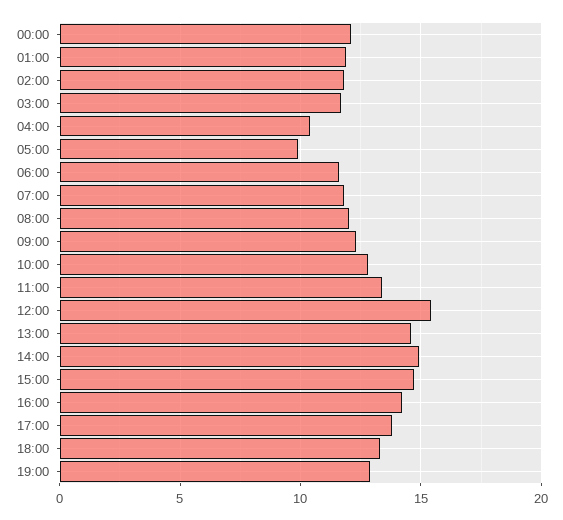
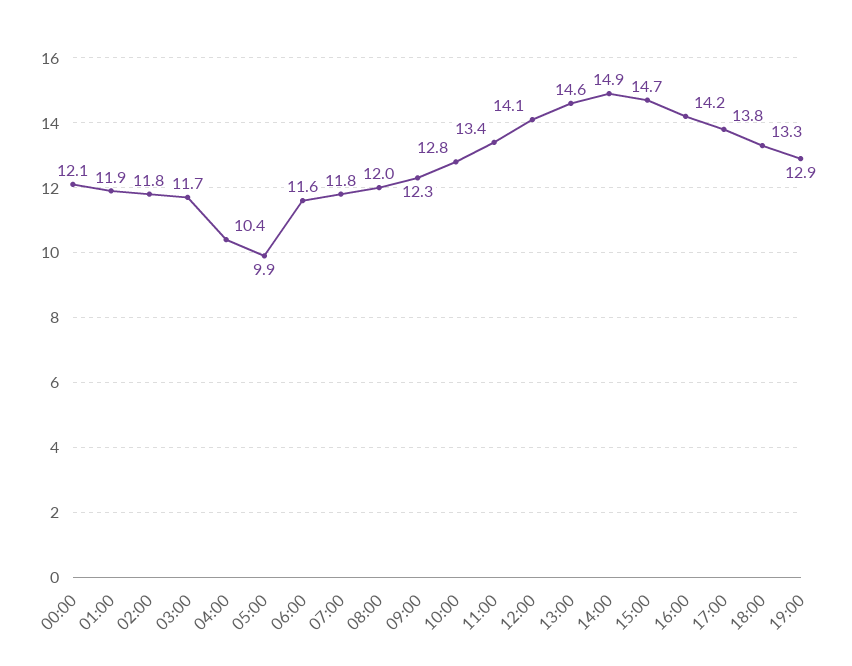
  {
    "00:00": 12.1,
    "01:00": 11.9,
    "02:00": 11.8,
    "03:00": 11.7,
    "04:00": 10.4,
    "05:00": 9.9,
    "06:00": 11.6,
    "07:00": 11.8,
    "08:00": 12,
    "09:00": 12.3,
    "10:00": 12.8,
    "11:00": 13.4,
-   "12:00": 15.5,
+   "12:00": 14.1,
    "13:00": 14.6,
    "14:00": 14.9,
    "15:00": 14.7,
    "16:00": 14.2,
    "17:00": 13.8,
    "18:00": 13.3,
    "19:00": 12.9
  }

